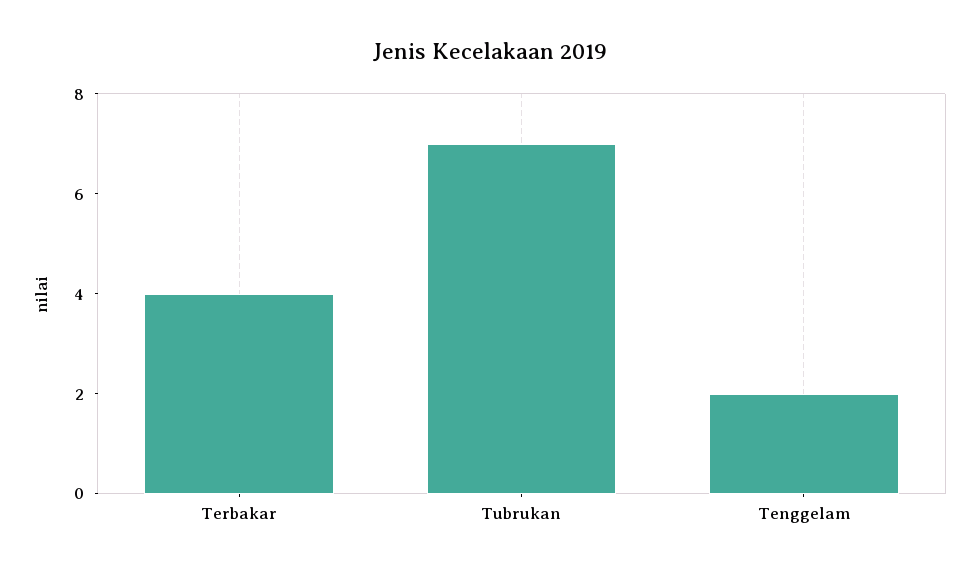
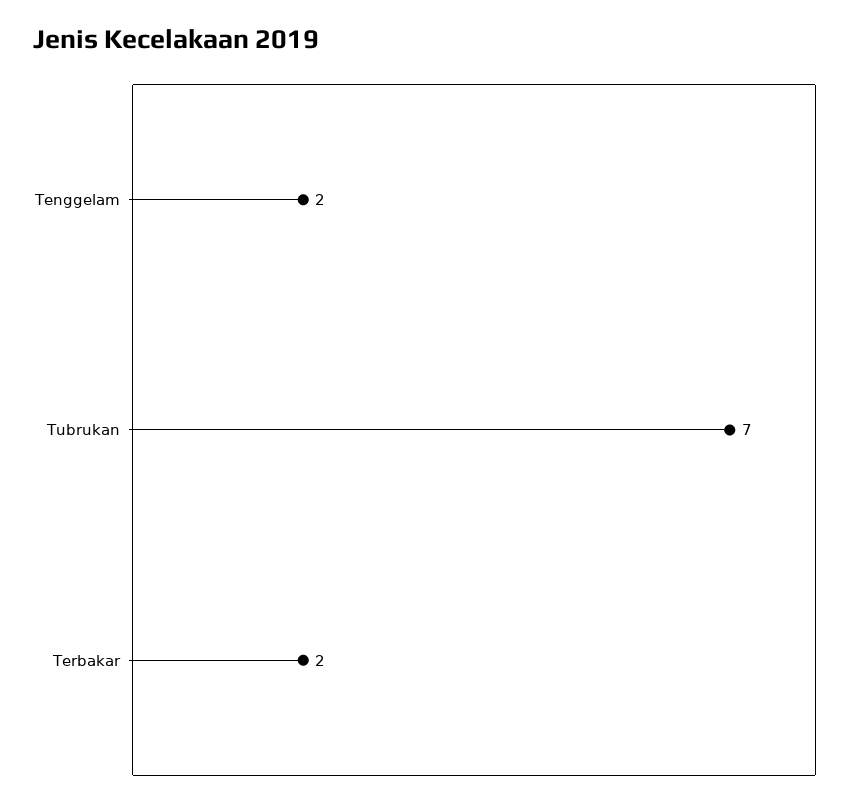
  {
-   "Terbakar": 4,
+   "Terbakar": 2,
    "Tubrukan": 7,
    "Tenggelam": 2
  }

